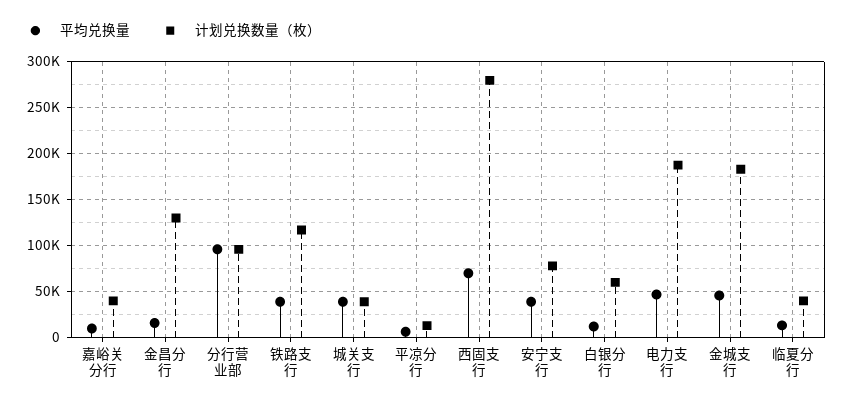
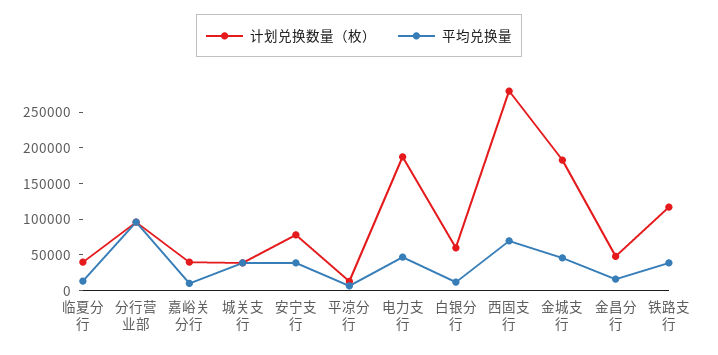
  {
    "平均兑换量": {
      "嘉峪关分行": 10000,
      "金昌分行": 20000,
      "分行营业部": 100000,
      "铁路支行": 40000,
      "城关支行": 40000,
      "平凉分行": 10000,
      "西固支行": 70000,
      "安宁支行": 40000,
      "白银分行": 10000,
      "电力支行": 50000,
      "金城支行": 50000,
      "临夏分行": 10000
    },
    "计划兑换数量（枚）": {
      "嘉峪关分行": 40000,
-     "金昌分行": 130000,
+     "金昌分行": 50000,
      "分行营业部": 100000,
      "铁路支行": 120000,
      "城关支行": 40000,
      "平凉分行": 10000,
      "西固支行": 280000,
      "安宁支行": 80000,
      "白银分行": 60000,
      "电力支行": 190000,
      "金城支行": 180000,
      "临夏分行": 40000
    }
  }

